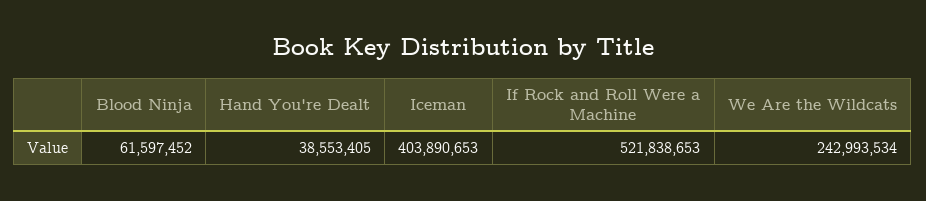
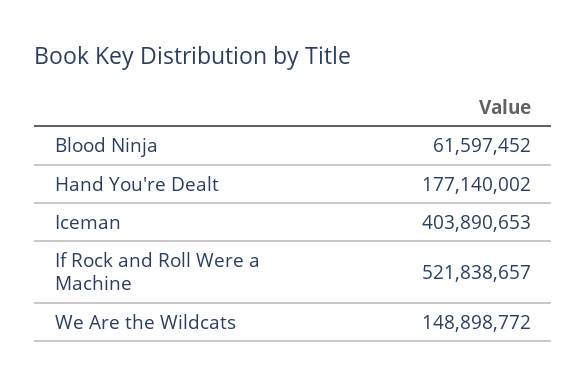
  {
    "Blood Ninja": 61597452,
-   "Hand You're Dealt": 38553405,
+   "Hand You're Dealt": 177140002,
    "Iceman": 403890653,
-   "If Rock and Roll Were a Machine": 521838653,
+   "If Rock and Roll Were a Machine": 521838657,
-   "We Are the Wildcats": 242993534
+   "We Are the Wildcats": 148898772
  }

